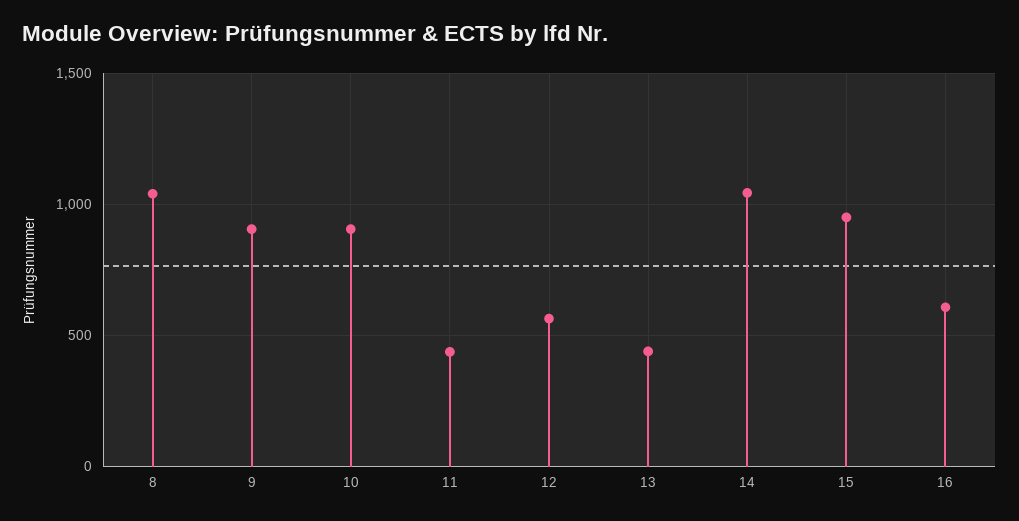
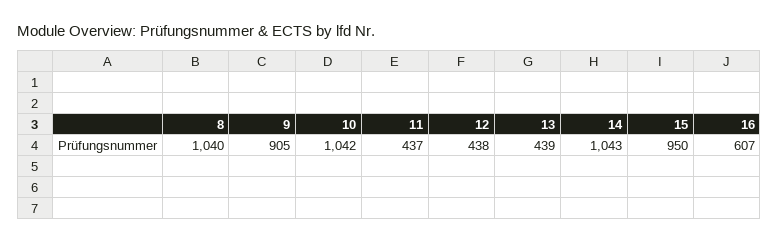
  {
    "8": 1040,
    "9": 905,
-   "10": 900,
+   "10": 1042,
    "11": 437,
-   "12": 550,
+   "12": 438,
    "13": 439,
    "14": 1043,
    "15": 950,
    "16": 607
  }

